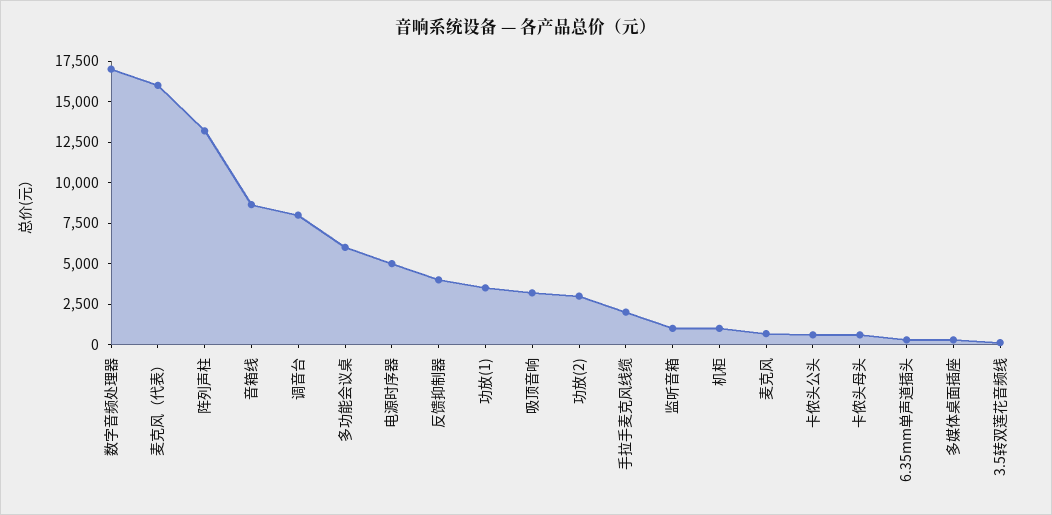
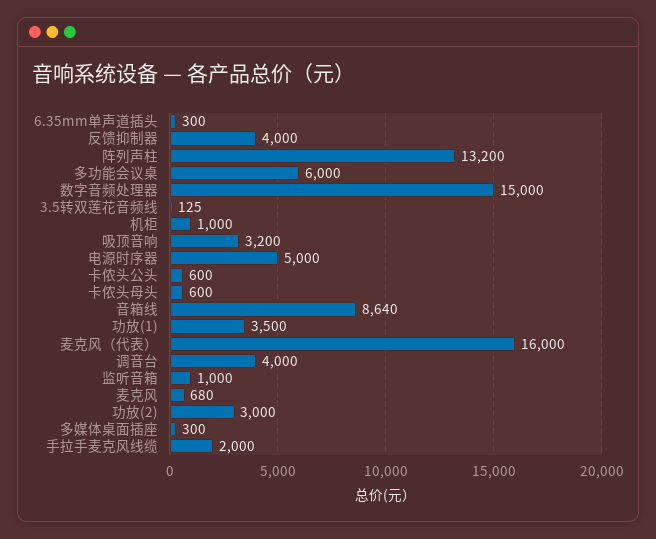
  {
-   "数字音频处理器": 17000,
+   "数字音频处理器": 15000,
    "麦克风（代表）": 16000,
    "阵列声柱": 13200,
    "音箱线": 8640,
-   "调音台": 8000,
+   "调音台": 4000,
    "多功能会议桌": 6000,
    "电源时序器": 5000,
    "反馈抑制器": 4000,
    "功放(1)": 3500,
    "吸顶音响": 3200,
    "功放(2)": 3000,
    "手拉手麦克风线缆": 2000,
    "监听音箱": 1000,
    "机柜": 1000,
    "麦克风": 680,
    "卡侬头公头": 600,
    "卡侬头母头": 600,
    "6.35mm单声道插头": 300,
    "多媒体桌面插座": 300,
    "3.5转双莲花音频线": 125
  }

